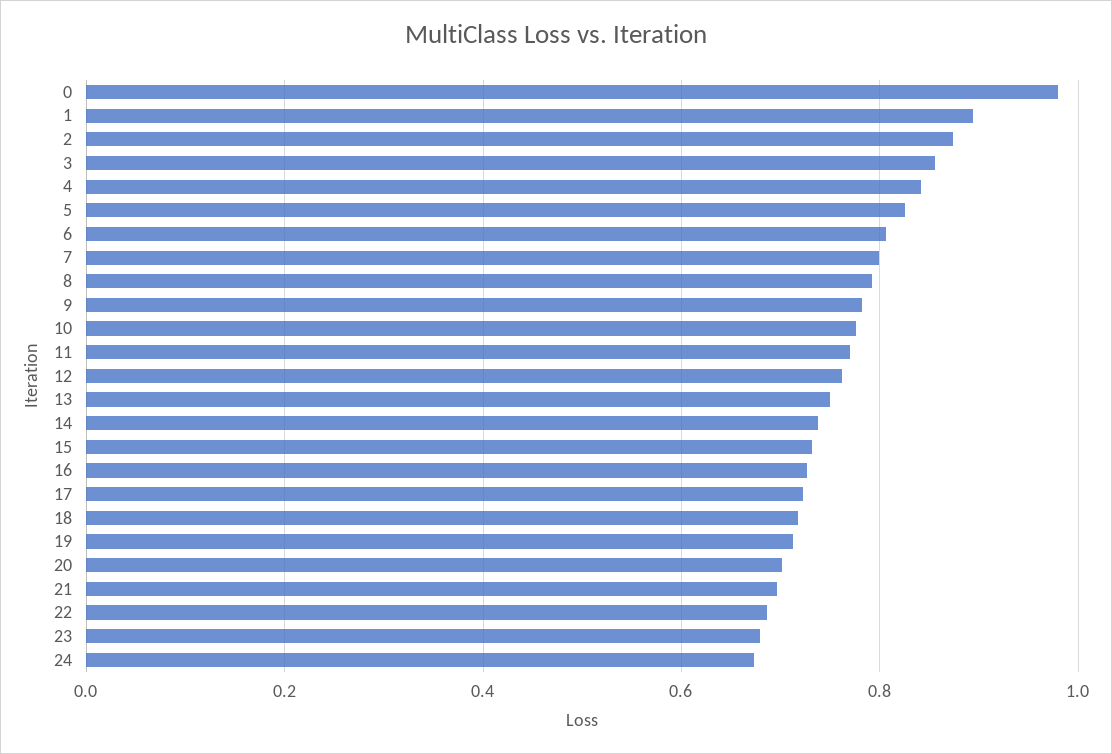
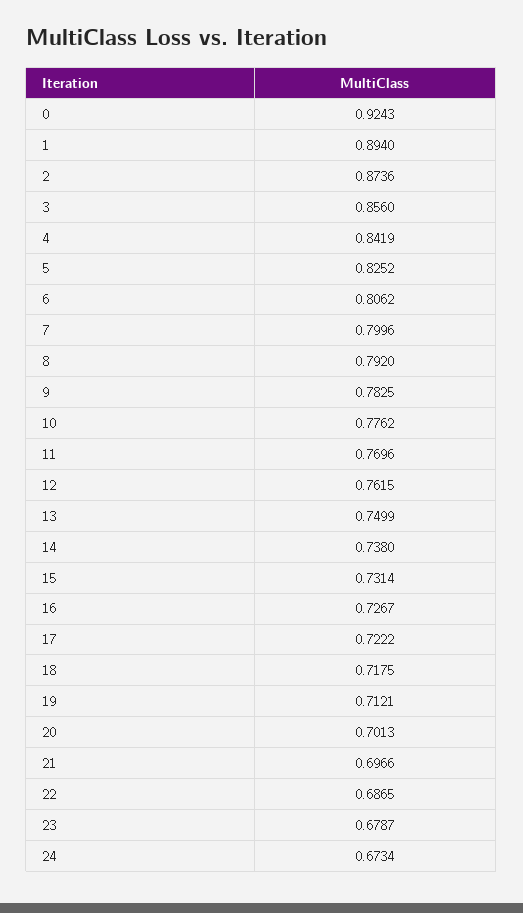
  {
-   "0": 0.98,
+   "0": 0.9243,
    "1": 0.894,
    "2": 0.8736,
    "3": 0.856,
    "4": 0.8419,
    "5": 0.8252,
    "6": 0.8062,
    "7": 0.7996,
    "8": 0.792,
    "9": 0.7825,
    "10": 0.7762,
    "11": 0.7696,
    "12": 0.7615,
    "13": 0.7499,
    "14": 0.738,
    "15": 0.7314,
    "16": 0.7267,
    "17": 0.7222,
    "18": 0.7175,
    "19": 0.7121,
    "20": 0.7013,
    "21": 0.6966,
    "22": 0.6865,
    "23": 0.6787,
    "24": 0.6734
  }

